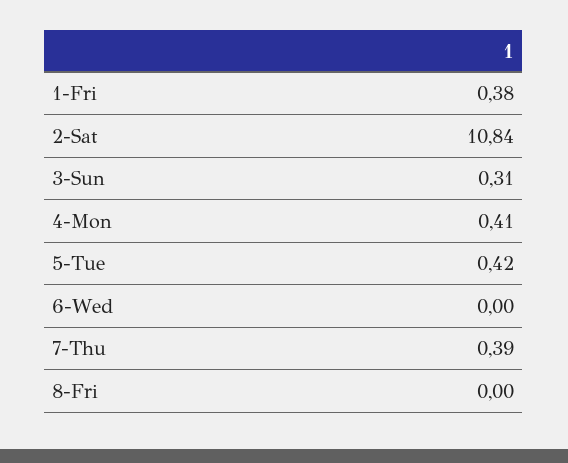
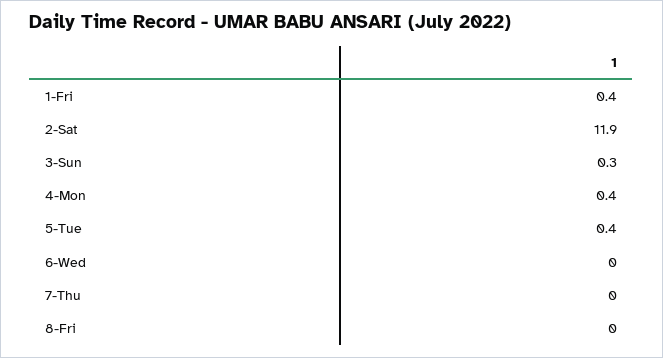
  {
    "1-Fri": 0.38,
-   "2-Sat": 10.84,
+   "2-Sat": 11.9,
    "3-Sun": 0.31,
    "4-Mon": 0.41,
    "5-Tue": 0.42,
    "6-Wed": 0,
-   "7-Thu": 0.39,
+   "7-Thu": 0,
    "8-Fri": 0
  }

